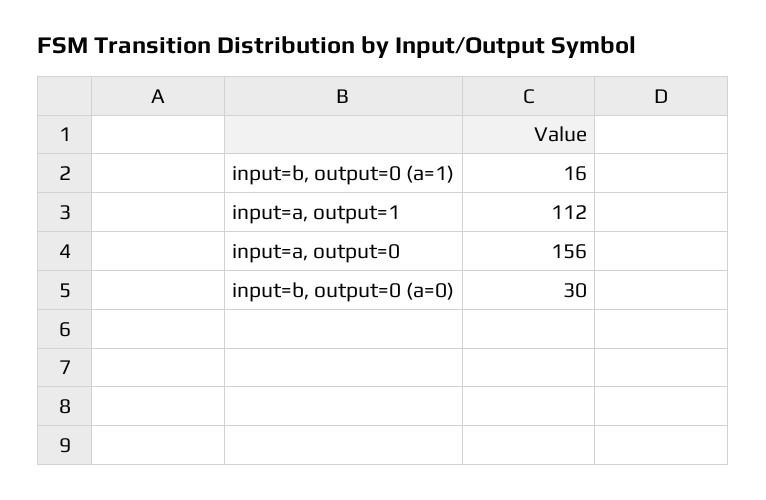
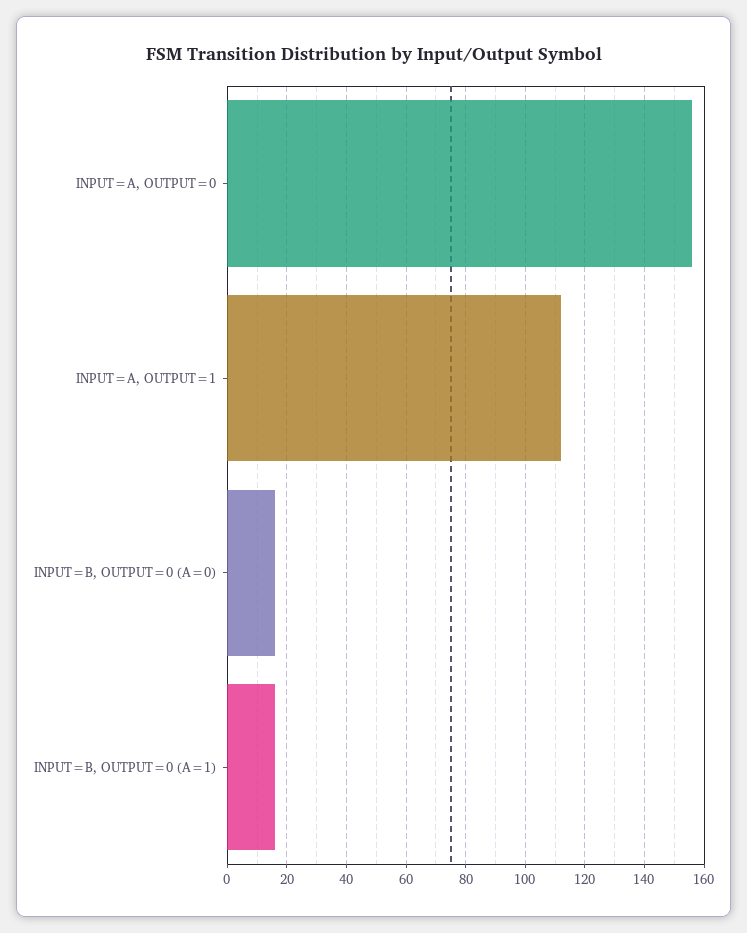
  {
    "input=b, output=0 (a=1)": 16,
    "input=a, output=1": 112,
    "input=a, output=0": 156,
-   "input=b, output=0 (a=0)": 30
+   "input=b, output=0 (a=0)": 15
  }

